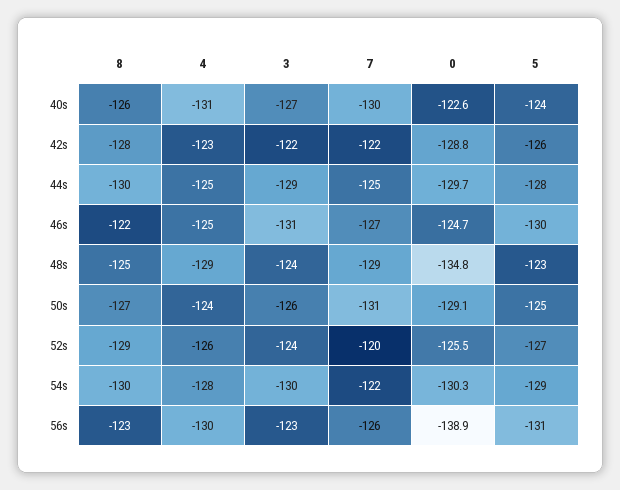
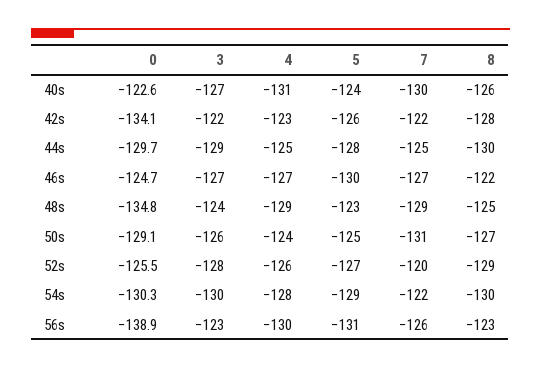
  {
    "8": {
      "40s": -126,
      "42s": -128,
      "44s": -130,
      "46s": -122,
      "48s": -125,
      "50s": -127,
      "52s": -129,
      "54s": -130,
      "56s": -123
    },
    "4": {
      "40s": -131,
      "42s": -123,
      "44s": -125,
-     "46s": -125,
+     "46s": -127,
      "48s": -129,
      "50s": -124,
      "52s": -126,
      "54s": -128,
      "56s": -130
    },
    "3": {
      "40s": -127,
      "42s": -122,
      "44s": -129,
-     "46s": -131,
+     "46s": -127,
      "48s": -124,
      "50s": -126,
-     "52s": -124,
+     "52s": -128,
      "54s": -130,
      "56s": -123
    },
    "7": {
      "40s": -130,
      "42s": -122,
      "44s": -125,
      "46s": -127,
      "48s": -129,
      "50s": -131,
      "52s": -120,
      "54s": -122,
      "56s": -126
    },
    "0": {
      "40s": -122.6,
-     "42s": -128.8,
+     "42s": -134.1,
      "44s": -129.7,
      "46s": -124.7,
      "48s": -134.8,
      "50s": -129.1,
      "52s": -125.5,
      "54s": -130.3,
      "56s": -138.9
    },
    "5": {
      "40s": -124,
      "42s": -126,
      "44s": -128,
      "46s": -130,
      "48s": -123,
      "50s": -125,
      "52s": -127,
      "54s": -129,
      "56s": -131
    }
  }

